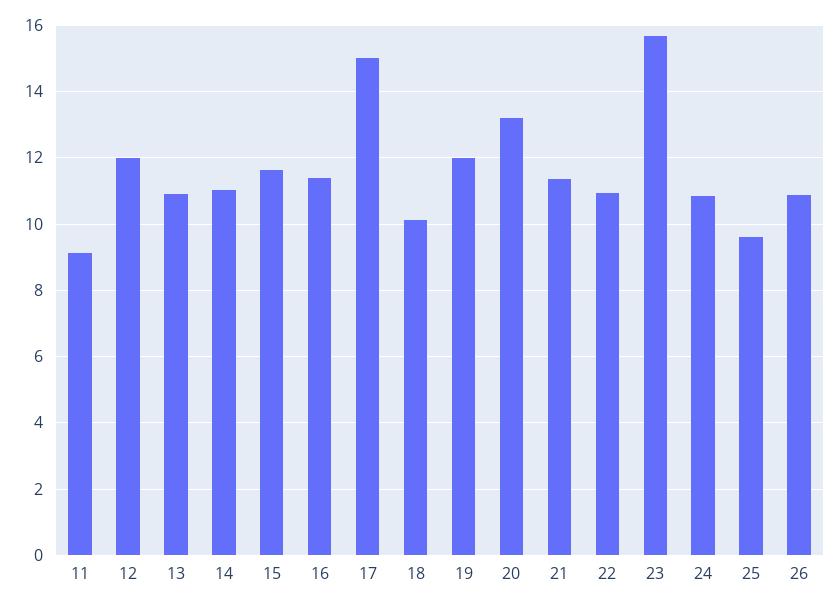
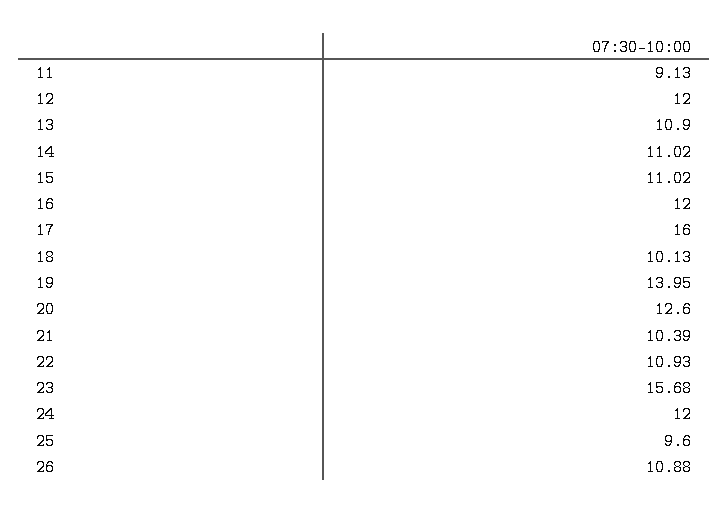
  {
    "11": 9.13,
    "12": 12,
    "13": 10.9,
    "14": 11.02,
-   "15": 11.6,
+   "15": 11.02,
-   "16": 11.4,
+   "16": 12,
-   "17": 15,
+   "17": 16,
    "18": 10.13,
-   "19": 12,
+   "19": 13.95,
-   "20": 13.2,
+   "20": 12.6,
-   "21": 11.4,
+   "21": 10.39,
    "22": 10.93,
    "23": 15.68,
-   "24": 10.8,
+   "24": 12,
    "25": 9.6,
    "26": 10.88
  }

